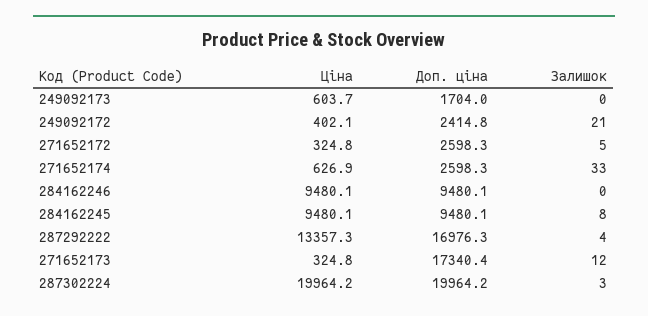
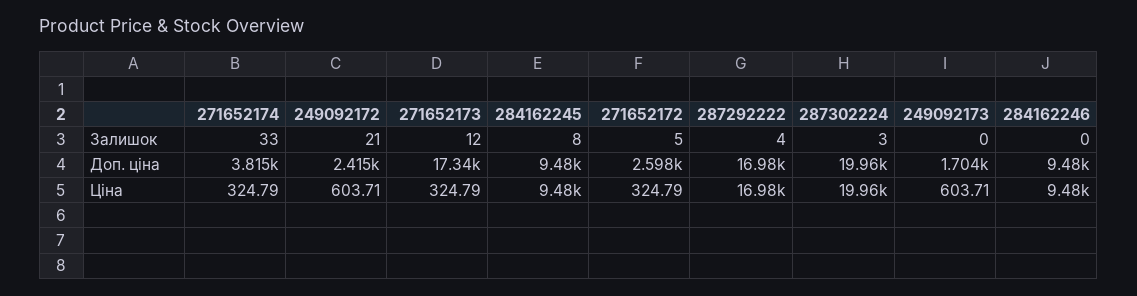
  {
    "Ціна": {
      "249092173": 603.71,
-     "249092172": 402.1,
+     "249092172": 603.71,
      "271652172": 324.79,
-     "271652174": 626.9,
+     "271652174": 324.79,
      "284162246": 9480.1,
      "284162245": 9480.1,
-     "287292222": 13357.3,
+     "287292222": 16980,
      "271652173": 324.79,
      "287302224": 19964.2
    },
    "Доп. ціна": {
      "249092173": 1704,
      "249092172": 2414.8,
      "271652172": 2598.3,
-     "271652174": 2598.3,
+     "271652174": 3815,
      "284162246": 9480.1,
      "284162245": 9480.1,
      "287292222": 16976.3,
      "271652173": 17340.4,
      "287302224": 19964.2
    },
    "Залишок": {
      "249092173": 0,
      "249092172": 21,
      "271652172": 5,
      "271652174": 33,
      "284162246": 0,
      "284162245": 8,
      "287292222": 4,
      "271652173": 12,
      "287302224": 3
    }
  }

